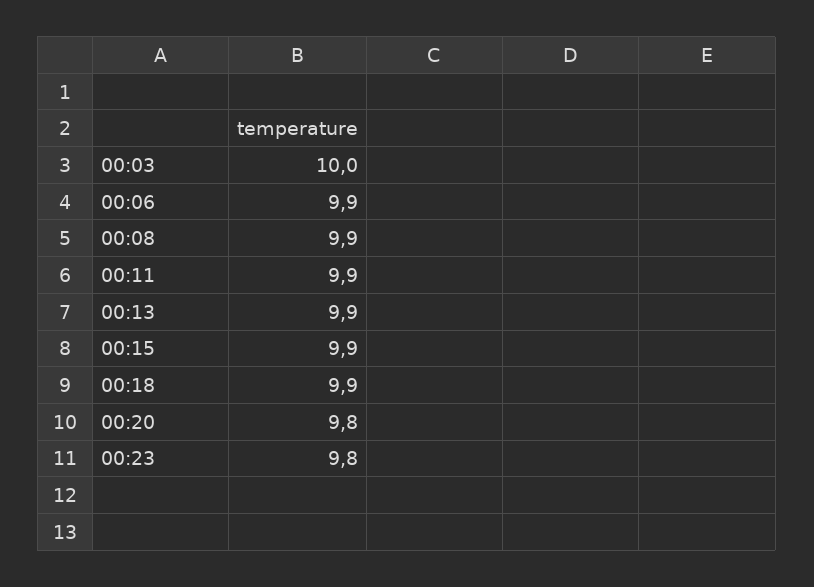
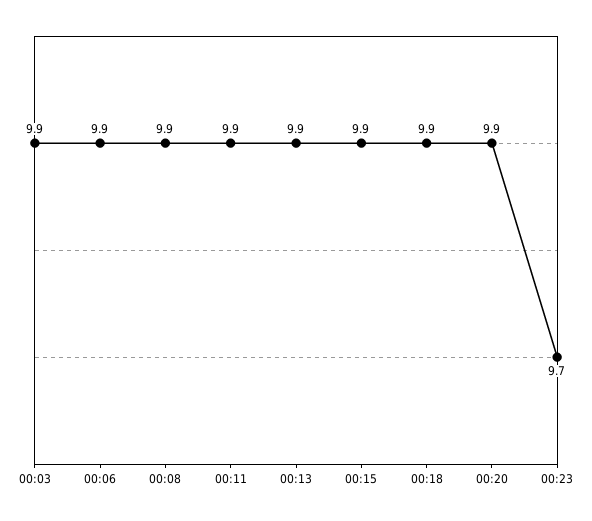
  {
-   "00:03": 10,
+   "00:03": 9.9,
    "00:06": 9.9,
    "00:08": 9.9,
    "00:11": 9.9,
    "00:13": 9.9,
    "00:15": 9.9,
    "00:18": 9.9,
-   "00:20": 9.8,
+   "00:20": 9.9,
-   "00:23": 9.8
+   "00:23": 9.7
  }

